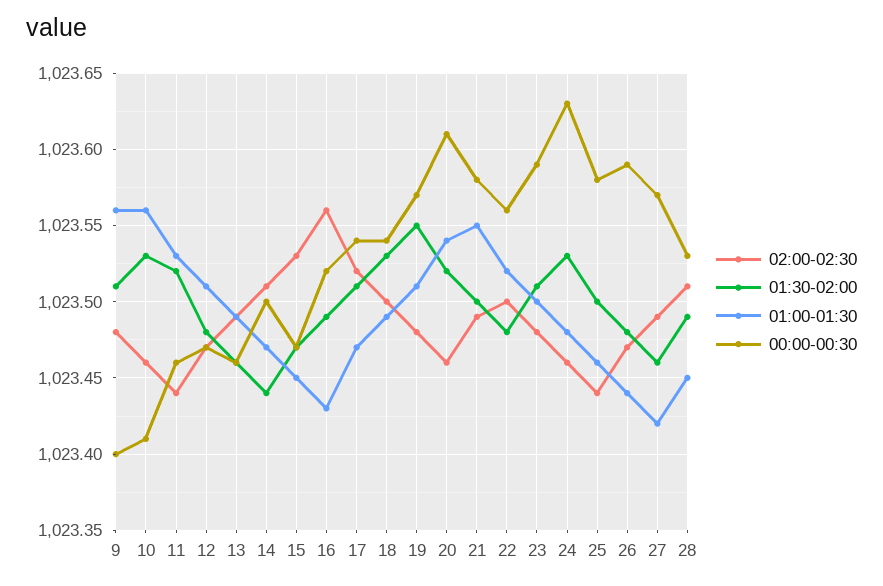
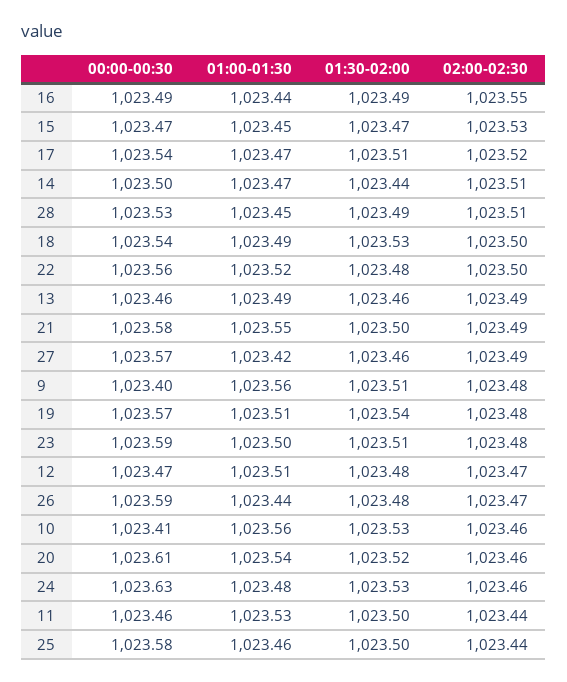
  {
    "02:00-02:30": {
      "9": 1023.48,
      "10": 1023.46,
      "11": 1023.44,
      "12": 1023.47,
      "13": 1023.49,
      "14": 1023.51,
      "15": 1023.53,
-     "16": 1023.56,
+     "16": 1023.55,
      "17": 1023.52,
      "18": 1023.5,
      "19": 1023.48,
      "20": 1023.46,
      "21": 1023.49,
      "22": 1023.5,
      "23": 1023.48,
      "24": 1023.46,
      "25": 1023.44,
      "26": 1023.47,
      "27": 1023.49,
      "28": 1023.51
    },
    "01:30-02:00": {
      "9": 1023.51,
      "10": 1023.53,
-     "11": 1023.52,
+     "11": 1023.5,
      "12": 1023.48,
      "13": 1023.46,
      "14": 1023.44,
      "15": 1023.47,
      "16": 1023.49,
      "17": 1023.51,
      "18": 1023.53,
-     "19": 1023.55,
+     "19": 1023.54,
      "20": 1023.52,
      "21": 1023.5,
      "22": 1023.48,
      "23": 1023.51,
      "24": 1023.53,
      "25": 1023.5,
      "26": 1023.48,
      "27": 1023.46,
      "28": 1023.49
    },
    "01:00-01:30": {
      "9": 1023.56,
      "10": 1023.56,
      "11": 1023.53,
      "12": 1023.51,
      "13": 1023.49,
      "14": 1023.47,
      "15": 1023.45,
-     "16": 1023.43,
+     "16": 1023.44,
      "17": 1023.47,
      "18": 1023.49,
      "19": 1023.51,
      "20": 1023.54,
      "21": 1023.55,
      "22": 1023.52,
      "23": 1023.5,
      "24": 1023.48,
      "25": 1023.46,
      "26": 1023.44,
      "27": 1023.42,
      "28": 1023.45
    },
    "00:00-00:30": {
      "9": 1023.4,
      "10": 1023.41,
      "11": 1023.46,
      "12": 1023.47,
      "13": 1023.46,
      "14": 1023.5,
      "15": 1023.47,
-     "16": 1023.52,
+     "16": 1023.49,
      "17": 1023.54,
      "18": 1023.54,
      "19": 1023.57,
      "20": 1023.61,
      "21": 1023.58,
      "22": 1023.56,
      "23": 1023.59,
      "24": 1023.63,
      "25": 1023.58,
      "26": 1023.59,
      "27": 1023.57,
      "28": 1023.53
    }
  }

